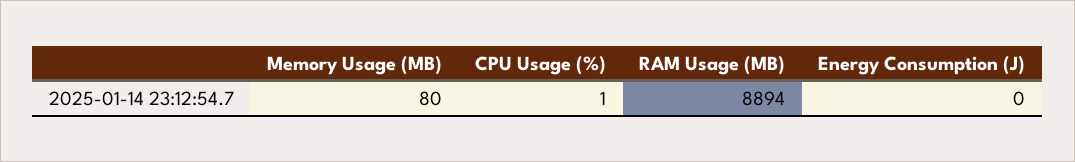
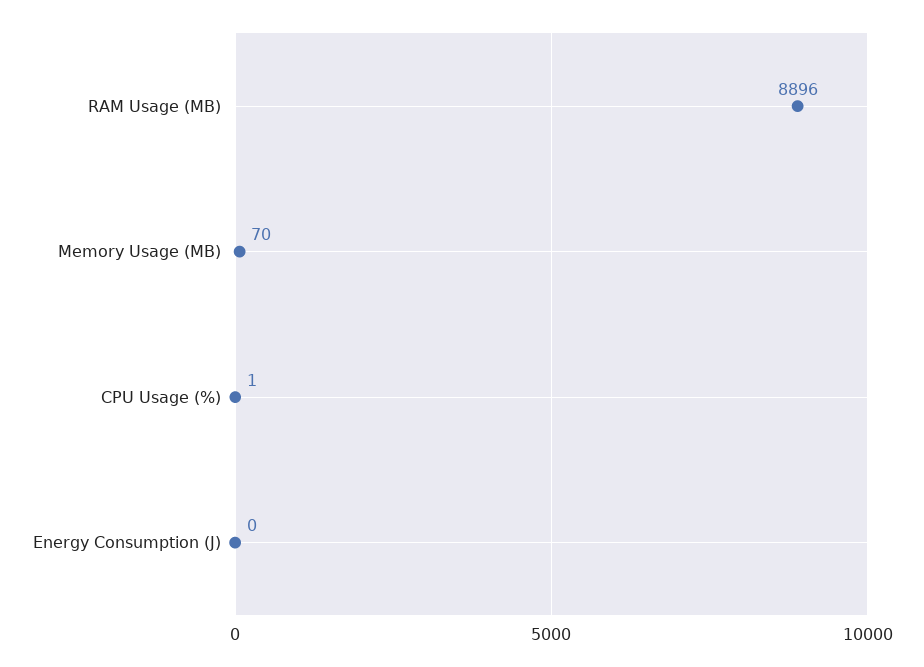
  {
-   "Memory Usage (MB)": 80,
+   "Memory Usage (MB)": 70,
    "CPU Usage (%)": 1,
-   "RAM Usage (MB)": 8894,
+   "RAM Usage (MB)": 8896,
    "Energy Consumption (J)": 0
  }

